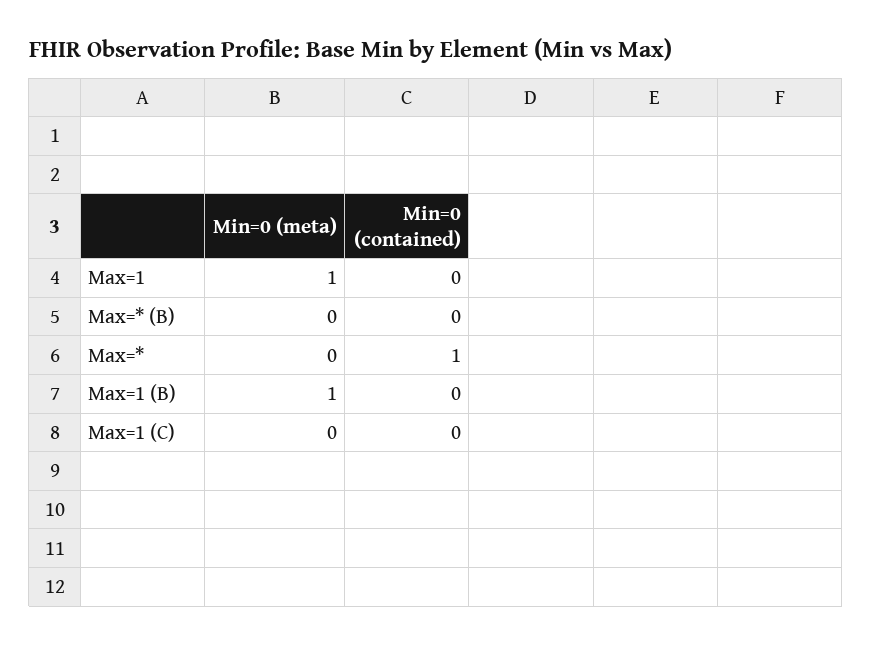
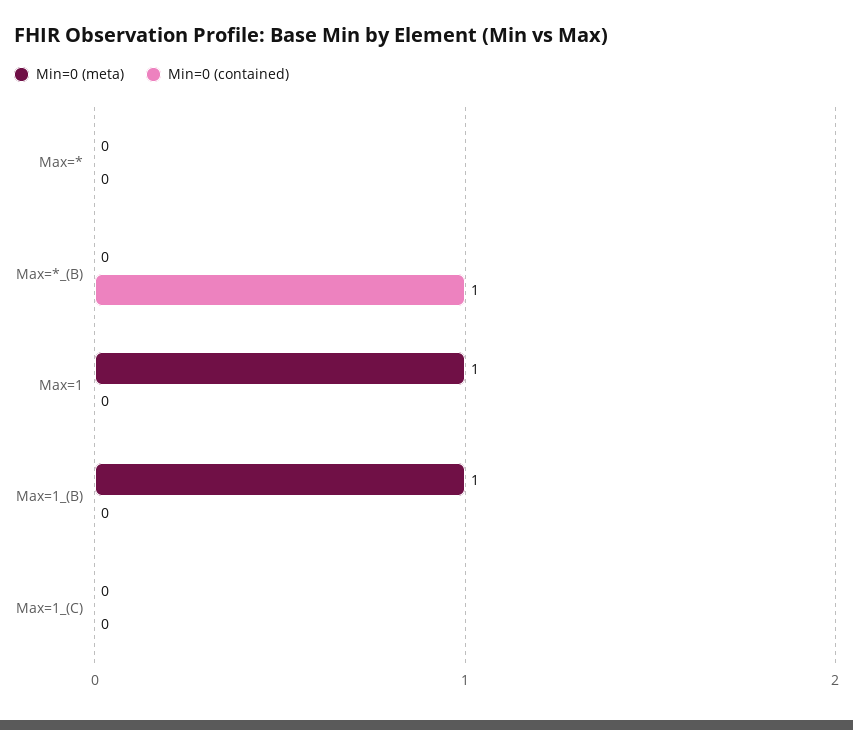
  {
    "Min=0 (meta)": {
      "Max=1": 1,
      "Max=* (B)": 0,
      "Max=*": 0,
      "Max=1 (B)": 1,
      "Max=1 (C)": 0
    },
    "Min=0 (contained)": {
      "Max=1": 0,
-     "Max=* (B)": 0,
+     "Max=* (B)": 1,
-     "Max=*": 1,
+     "Max=*": 0,
      "Max=1 (B)": 0,
      "Max=1 (C)": 0
    }
  }

